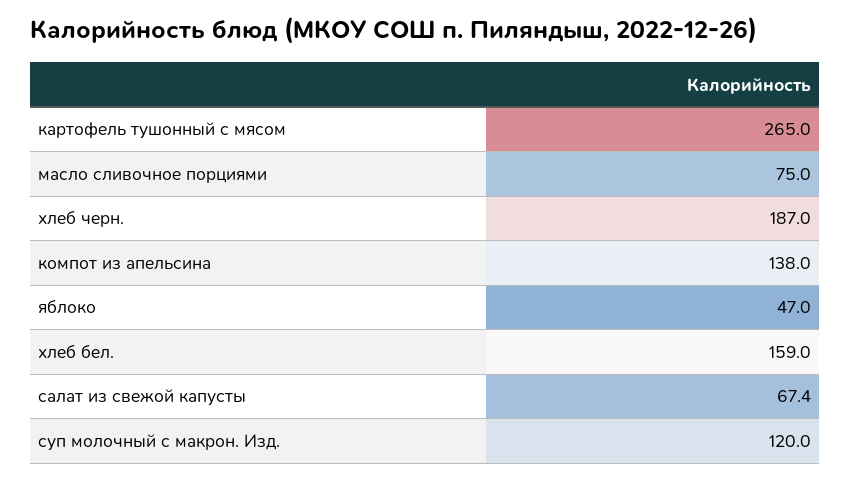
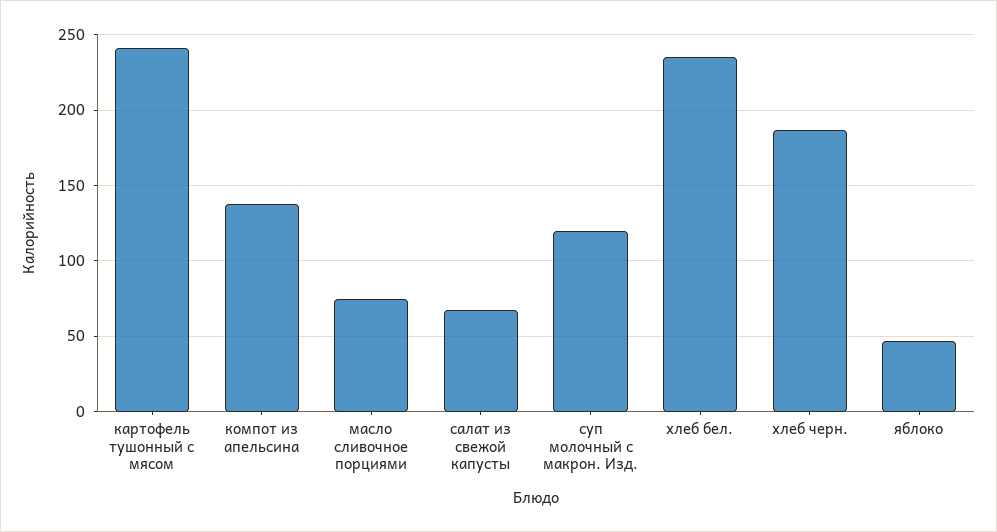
  {
-   "картофель тушонный с мясом": 265,
+   "картофель тушонный с мясом": 240,
    "масло сливочное порциями": 75,
    "хлеб черн.": 187,
    "компот из апельсина": 138,
    "яблоко": 47,
-   "хлеб бел.": 159,
+   "хлеб бел.": 235,
    "салат из свежой капусты": 67.4,
    "суп молочный с макрон. Изд.": 120
  }

